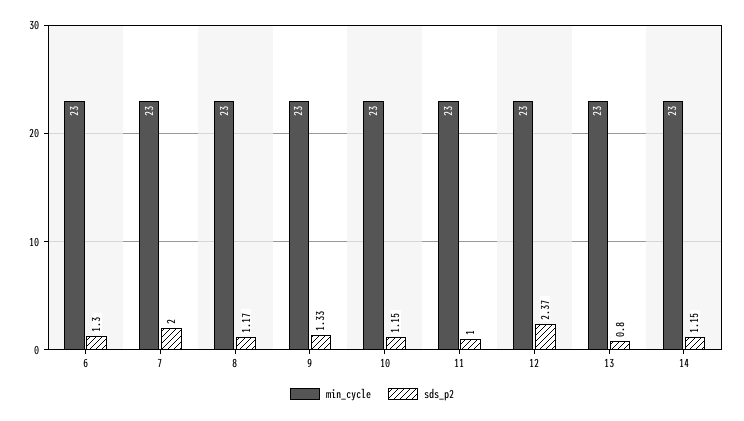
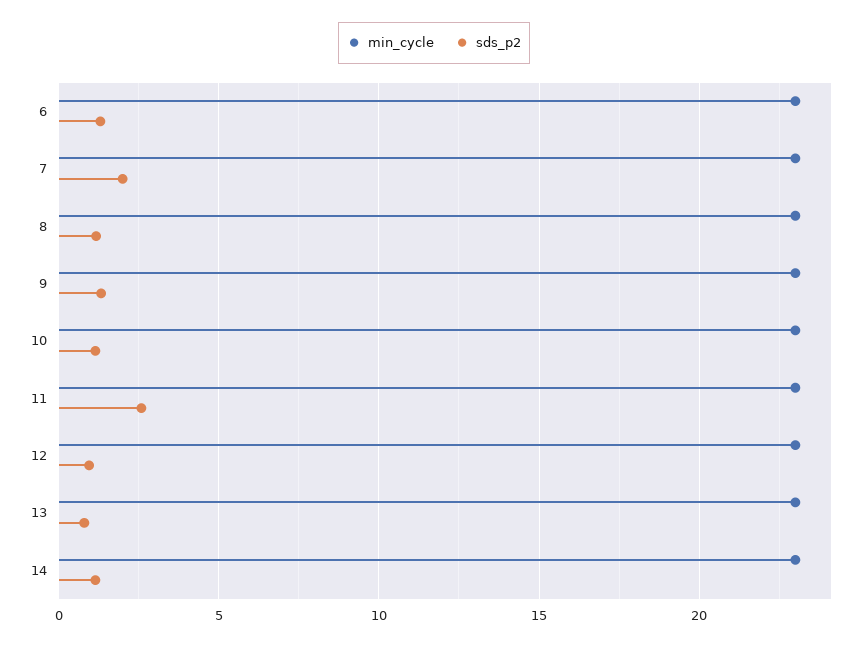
  {
    "min_cycle": {
      "6": 23,
      "7": 23,
      "8": 23,
      "9": 23,
      "10": 23,
      "11": 23,
      "12": 23,
      "13": 23,
      "14": 23
    },
    "sds_p2": {
      "6": 1.3,
      "7": 2,
      "8": 1.17,
      "9": 1.33,
      "10": 1.15,
-     "11": 1,
+     "11": 2.5,
-     "12": 2.37,
+     "12": 1,
      "13": 0.8,
      "14": 1.15
    }
  }

